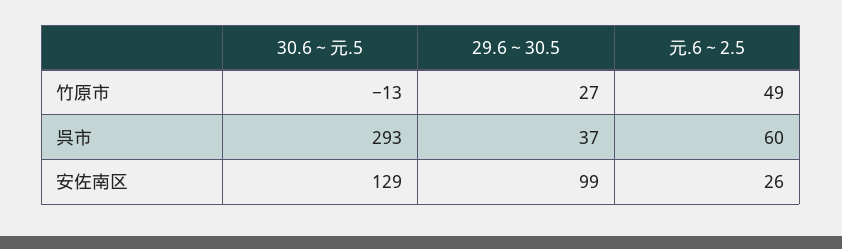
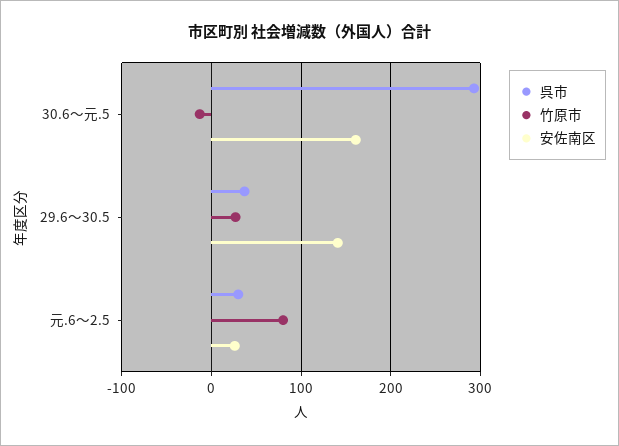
  {
    "竹原市": {
      "30.6～元.5": -13,
      "29.6～30.5": 27,
-     "元.6～2.5": 49
+     "元.6～2.5": 80
    },
    "呉市": {
      "30.6～元.5": 293,
      "29.6～30.5": 37,
-     "元.6～2.5": 60
+     "元.6～2.5": 30
    },
    "安佐南区": {
-     "30.6～元.5": 129,
+     "30.6～元.5": 160,
-     "29.6～30.5": 99,
+     "29.6～30.5": 140,
      "元.6～2.5": 26
    }
  }

